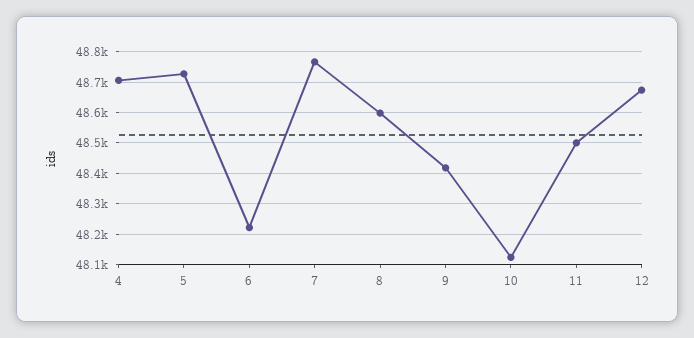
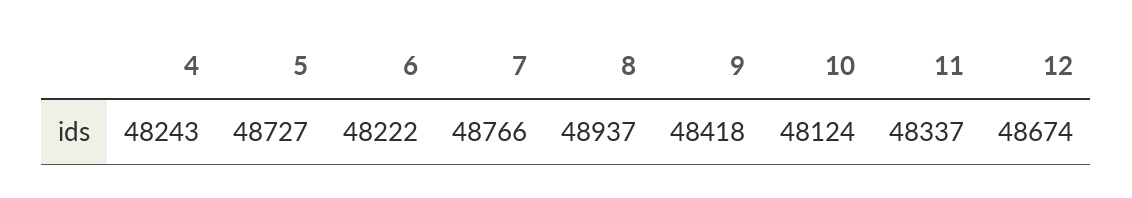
  {
-   "4": 48700,
+   "4": 48243,
    "5": 48727,
    "6": 48222,
    "7": 48766,
-   "8": 48600,
+   "8": 48937,
    "9": 48418,
    "10": 48124,
-   "11": 48500,
+   "11": 48337,
    "12": 48674
  }

